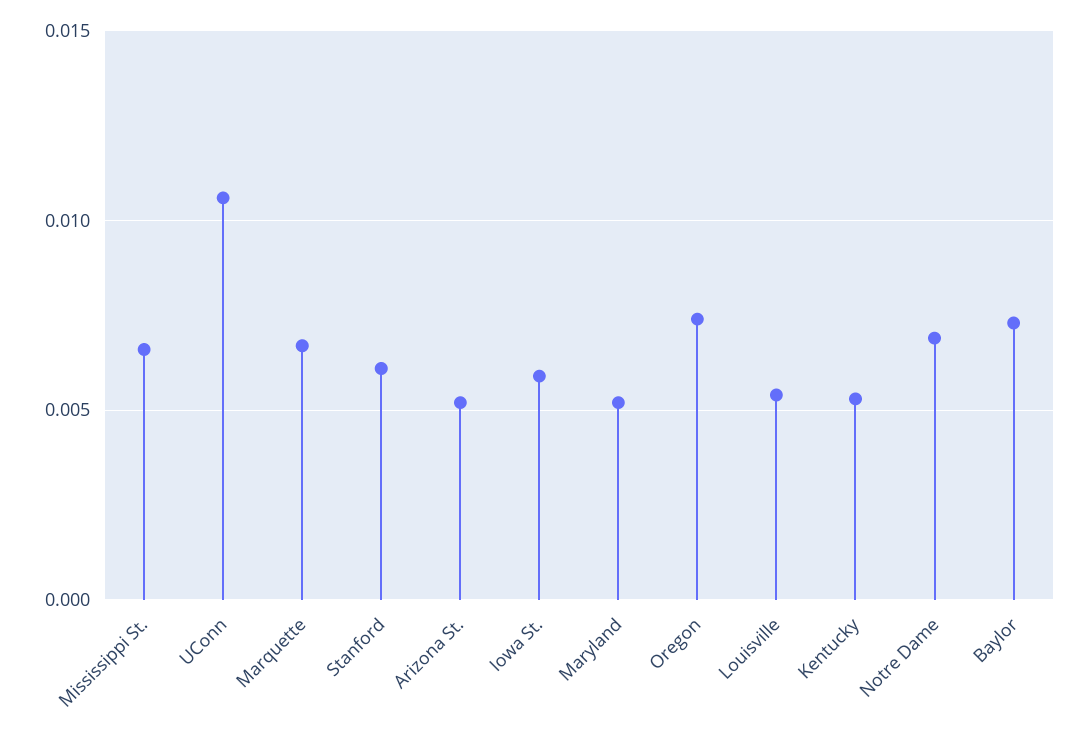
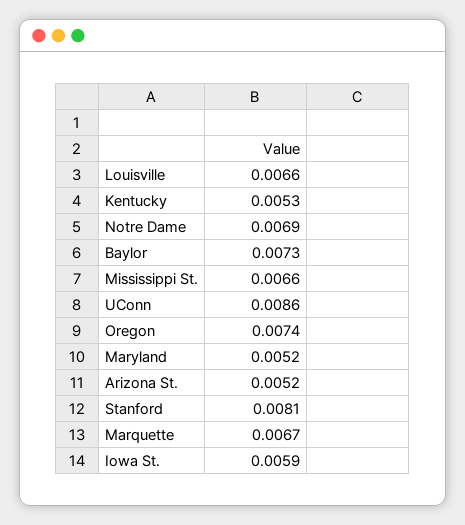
  {
    "Mississippi St.": 0.0066,
-   "UConn": 0.0105,
+   "UConn": 0.0086,
    "Marquette": 0.0067,
-   "Stanford": 0.006,
+   "Stanford": 0.0081,
    "Arizona St.": 0.0052,
    "Iowa St.": 0.0059,
    "Maryland": 0.0052,
    "Oregon": 0.0074,
-   "Louisville": 0.0055,
+   "Louisville": 0.0066,
    "Kentucky": 0.0053,
    "Notre Dame": 0.0069,
    "Baylor": 0.0073
  }

